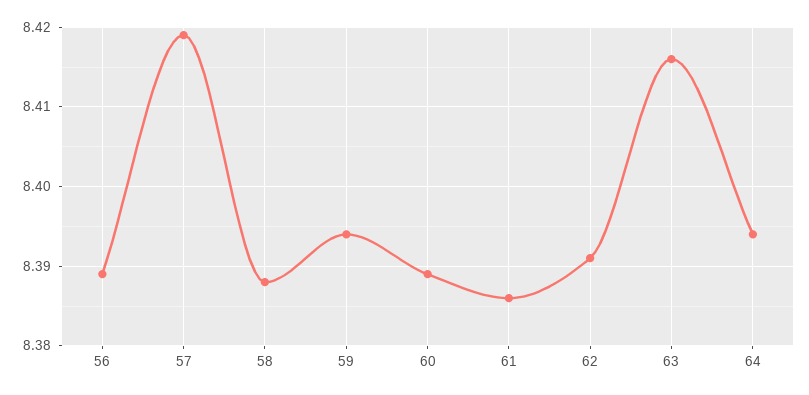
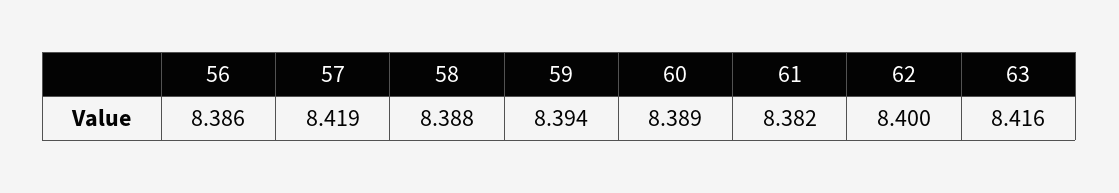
  {
-   "56": 8.389,
+   "56": 8.386,
    "57": 8.419,
    "58": 8.388,
    "59": 8.394,
    "60": 8.389,
-   "61": 8.386,
+   "61": 8.382,
-   "62": 8.391,
+   "62": 8.4,
-   "63": 8.416,
+   "63": 8.416
-   "64": 8.394
  }

